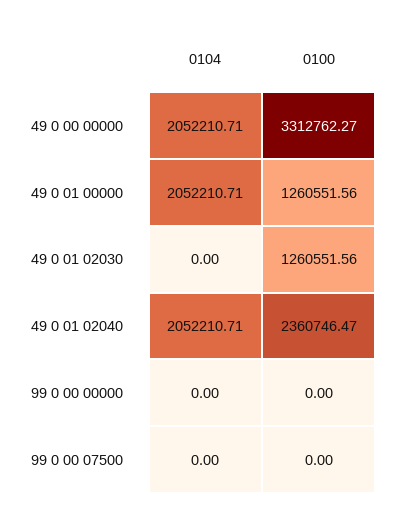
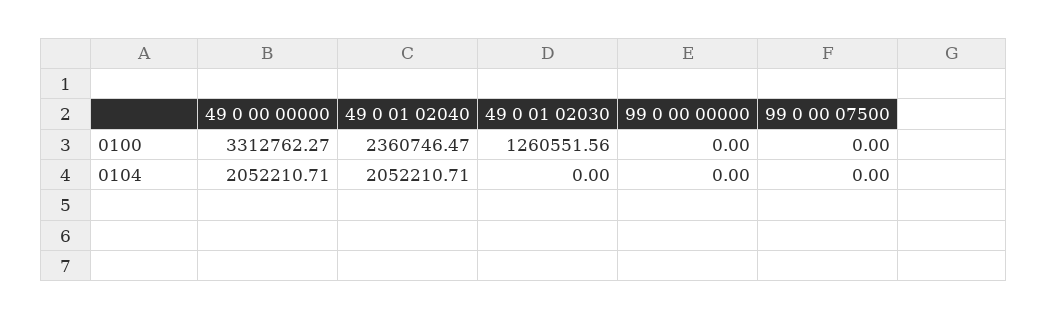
  {
    "0104": {
      "49 0 00 00000": 2052210.71,
-     "49 0 01 00000": 2052210.71,
      "49 0 01 02030": 0,
      "49 0 01 02040": 2052210.71,
      "99 0 00 00000": 0,
      "99 0 00 07500": 0
    },
    "0100": {
      "49 0 00 00000": 3312762.27,
-     "49 0 01 00000": 1260551.56,
      "49 0 01 02030": 1260551.56,
      "49 0 01 02040": 2360746.47,
      "99 0 00 00000": 0,
      "99 0 00 07500": 0
    }
  }

